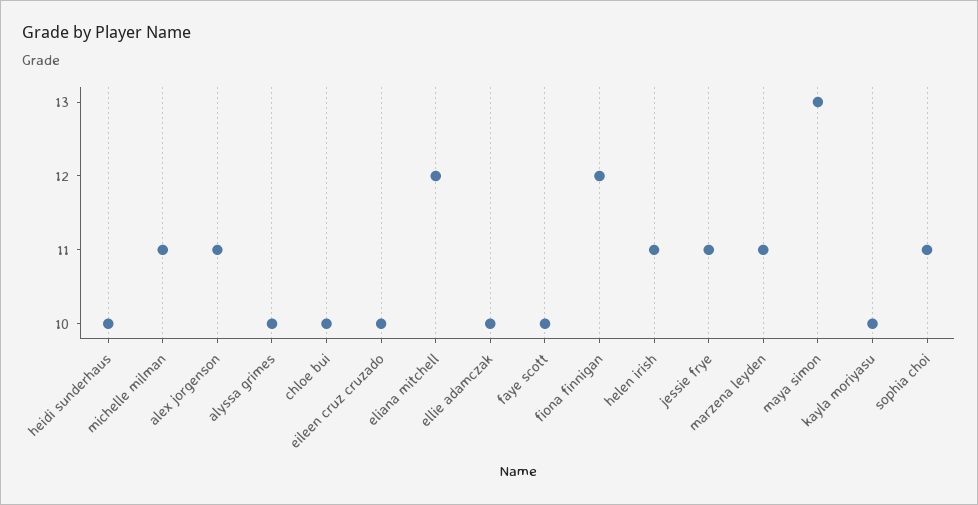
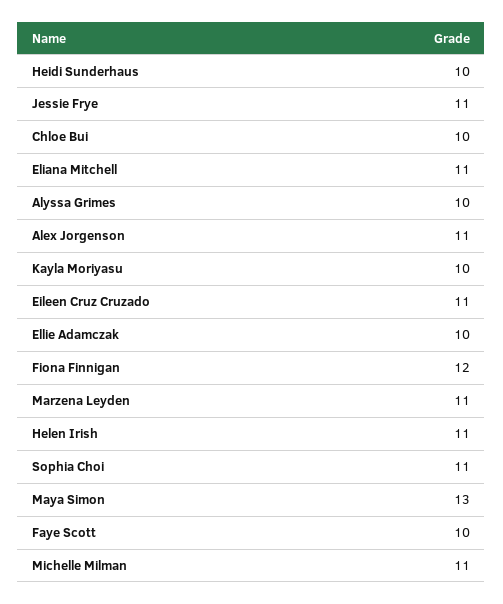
  {
    "heidi sunderhaus": 10,
    "michelle milman": 11,
    "alex jorgenson": 11,
    "alyssa grimes": 10,
    "chloe bui": 10,
-   "eileen cruz cruzado": 10,
+   "eileen cruz cruzado": 11,
-   "eliana mitchell": 12,
+   "eliana mitchell": 11,
    "ellie adamczak": 10,
    "faye scott": 10,
    "fiona finnigan": 12,
    "helen irish": 11,
    "jessie frye": 11,
    "marzena leyden": 11,
    "maya simon": 13,
    "kayla moriyasu": 10,
    "sophia choi": 11
  }

